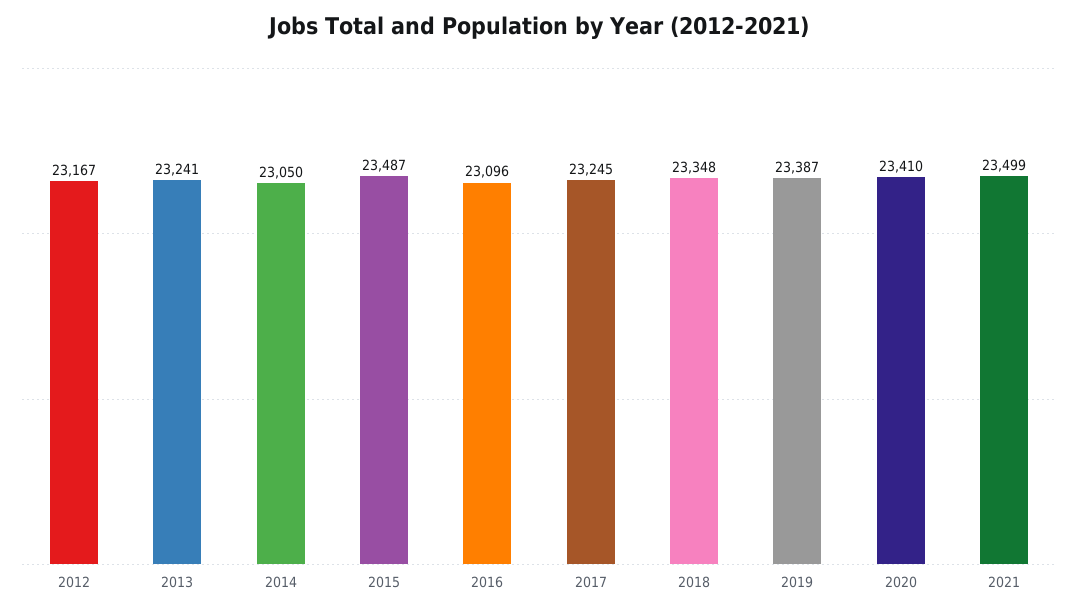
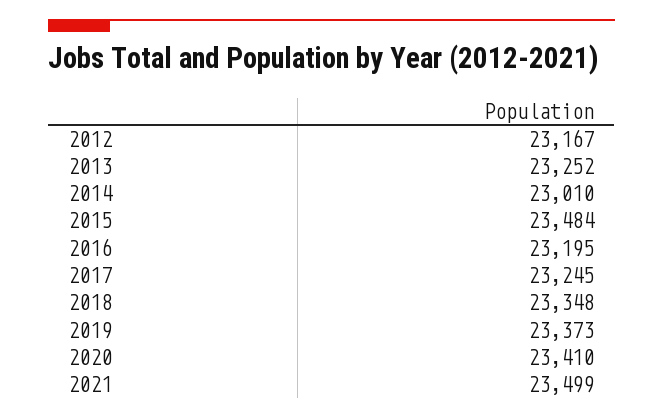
  {
    "2012": 23167,
-   "2013": 23241,
+   "2013": 23252,
-   "2014": 23050,
+   "2014": 23010,
-   "2015": 23487,
+   "2015": 23484,
-   "2016": 23096,
+   "2016": 23195,
    "2017": 23245,
    "2018": 23348,
-   "2019": 23387,
+   "2019": 23373,
    "2020": 23410,
    "2021": 23499
  }

